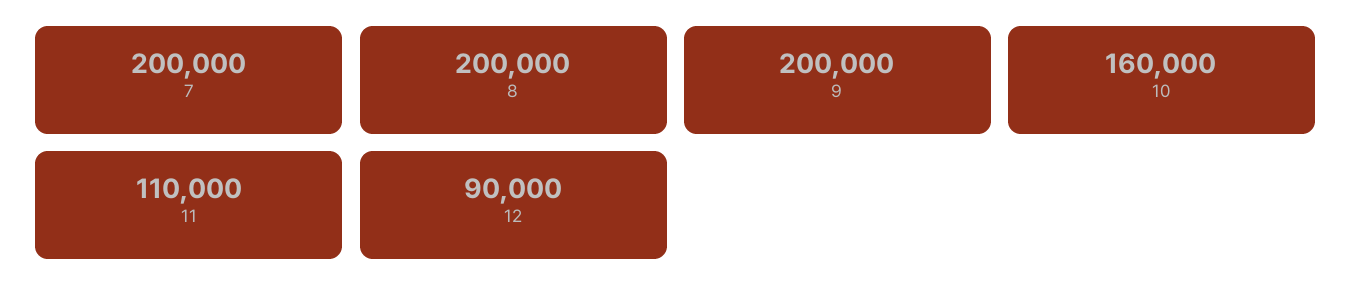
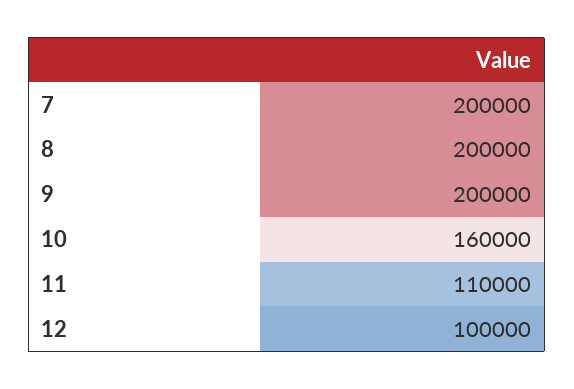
  {
    "7": 200000,
    "8": 200000,
    "9": 200000,
    "10": 160000,
    "11": 110000,
-   "12": 90000
+   "12": 100000
  }

